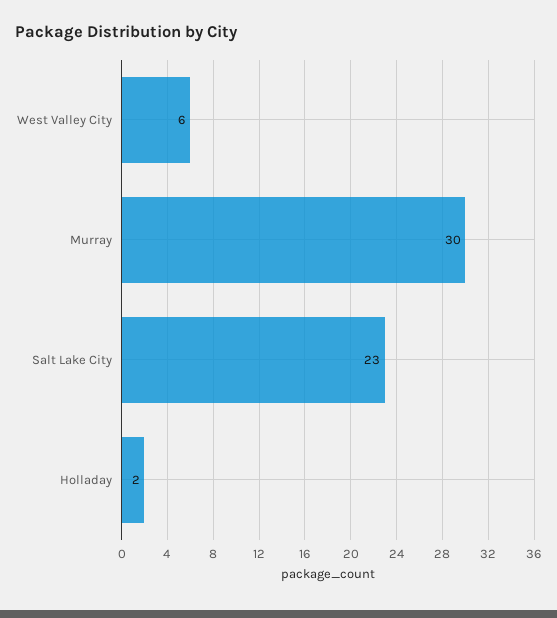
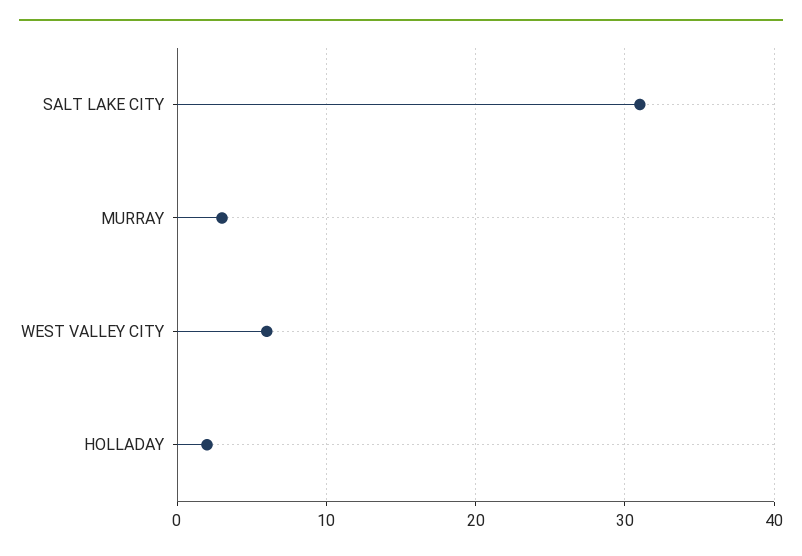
  {
    "West Valley City": 6,
-   "Murray": 30,
+   "Murray": 3,
-   "Salt Lake City": 23,
+   "Salt Lake City": 31,
    "Holladay": 2
  }

